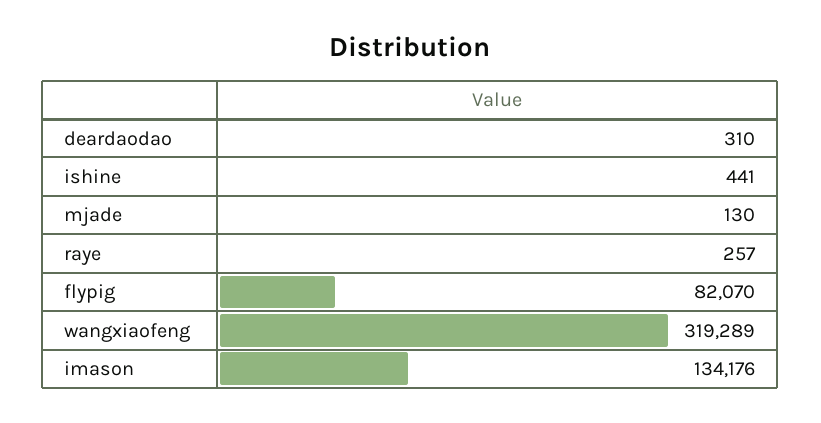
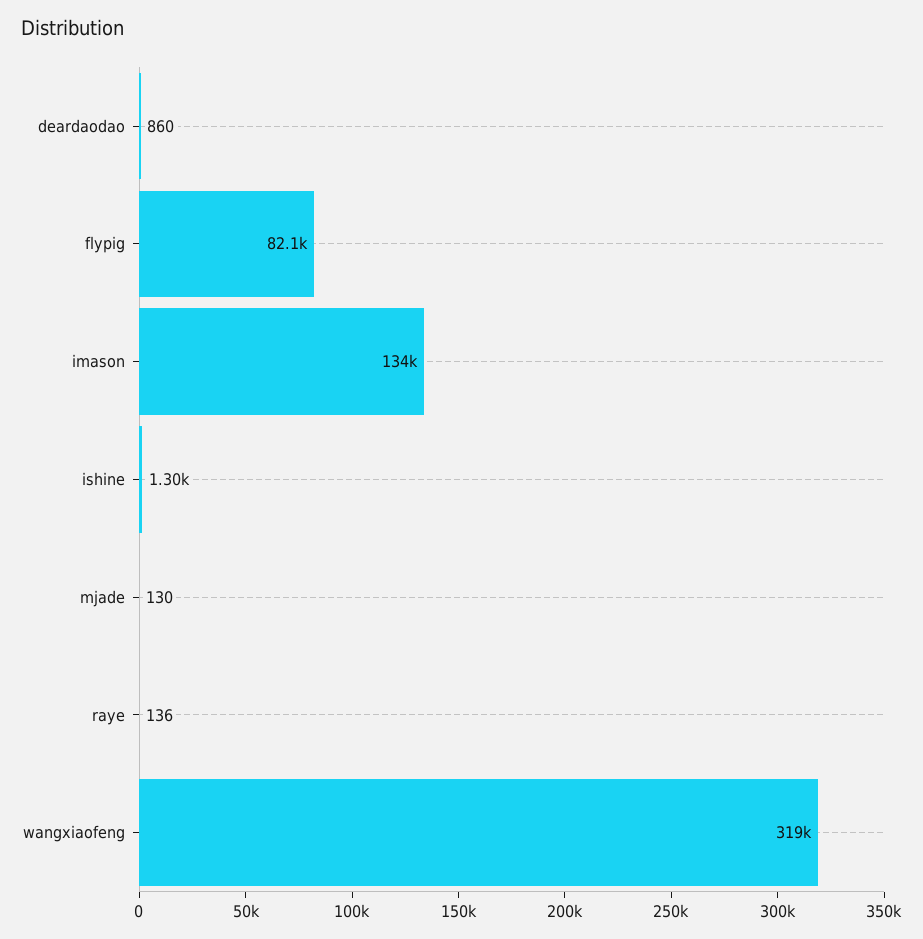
  {
-   "deardaodao": 310,
+   "deardaodao": 860,
-   "ishine": 441,
+   "ishine": 1300,
    "mjade": 130,
-   "raye": 257,
+   "raye": 136,
    "flypig": 82070,
    "wangxiaofeng": 319289,
    "imason": 134176
  }

